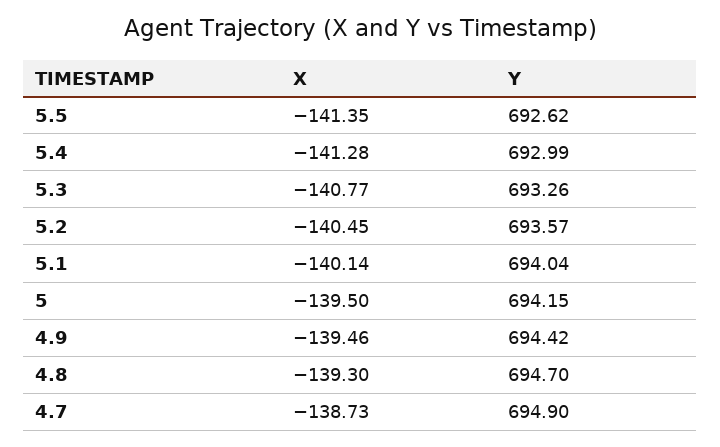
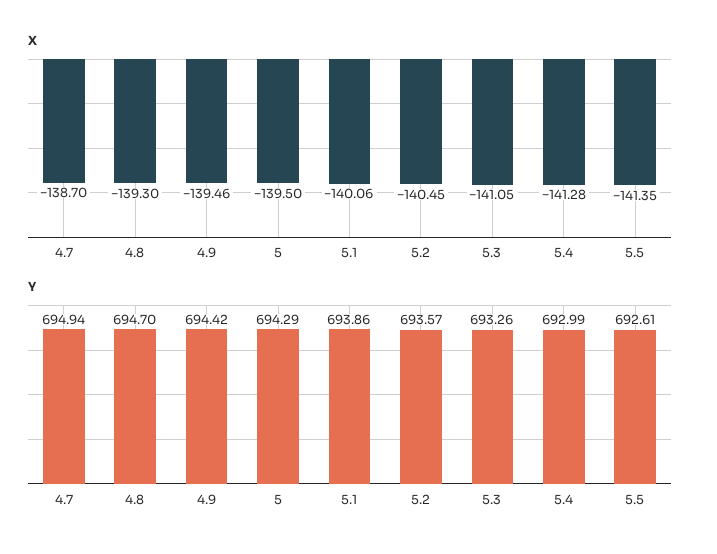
  {
    "X": {
      "5.5": -141.35,
      "5.4": -141.28,
-     "5.3": -140.77,
+     "5.3": -141.05,
      "5.2": -140.45,
-     "5.1": -140.14,
+     "5.1": -140.06,
      "5": -139.5,
      "4.9": -139.46,
      "4.8": -139.3,
-     "4.7": -138.73
+     "4.7": -138.7
    },
    "Y": {
-     "5.5": 692.62,
+     "5.5": 692.61,
      "5.4": 692.99,
      "5.3": 693.26,
      "5.2": 693.57,
-     "5.1": 694.04,
+     "5.1": 693.86,
-     "5": 694.15,
+     "5": 694.29,
      "4.9": 694.42,
      "4.8": 694.7,
-     "4.7": 694.9
+     "4.7": 694.94
    }
  }

